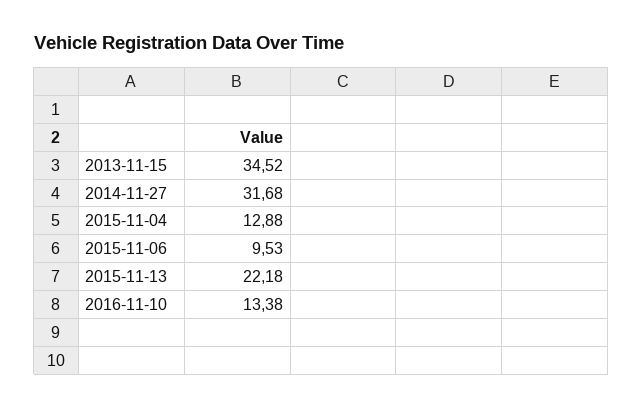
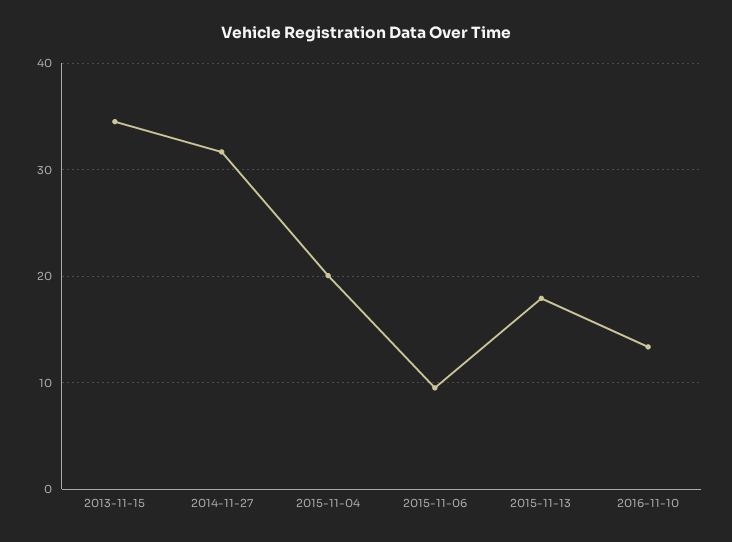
  {
    "2013-11-15": 34.52,
    "2014-11-27": 31.68,
-   "2015-11-04": 12.88,
+   "2015-11-04": 20,
    "2015-11-06": 9.53,
-   "2015-11-13": 22.18,
+   "2015-11-13": 18,
    "2016-11-10": 13.38
  }

